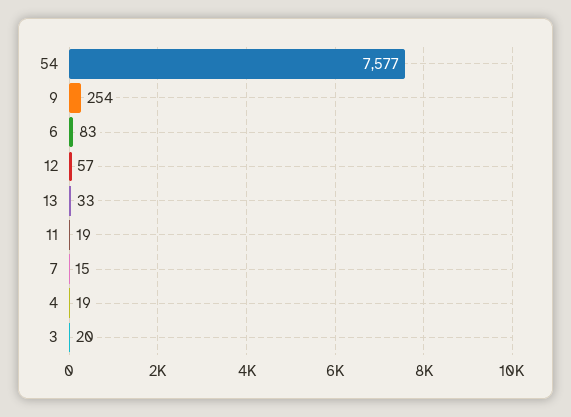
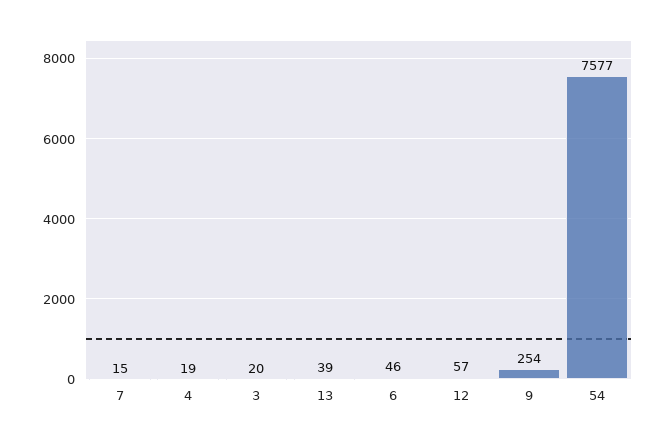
  {
    "54": 7577,
    "9": 254,
-   "6": 83,
+   "6": 46,
    "12": 57,
-   "13": 33,
+   "13": 39,
-   "11": 19,
    "7": 15,
    "4": 19,
    "3": 20
  }

